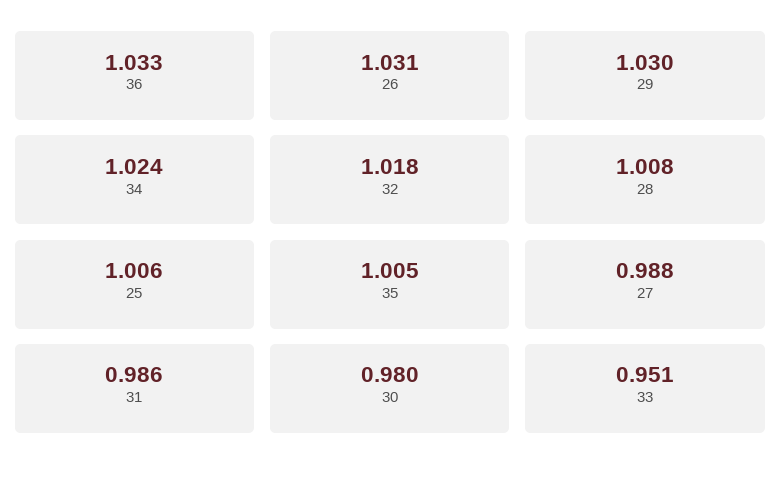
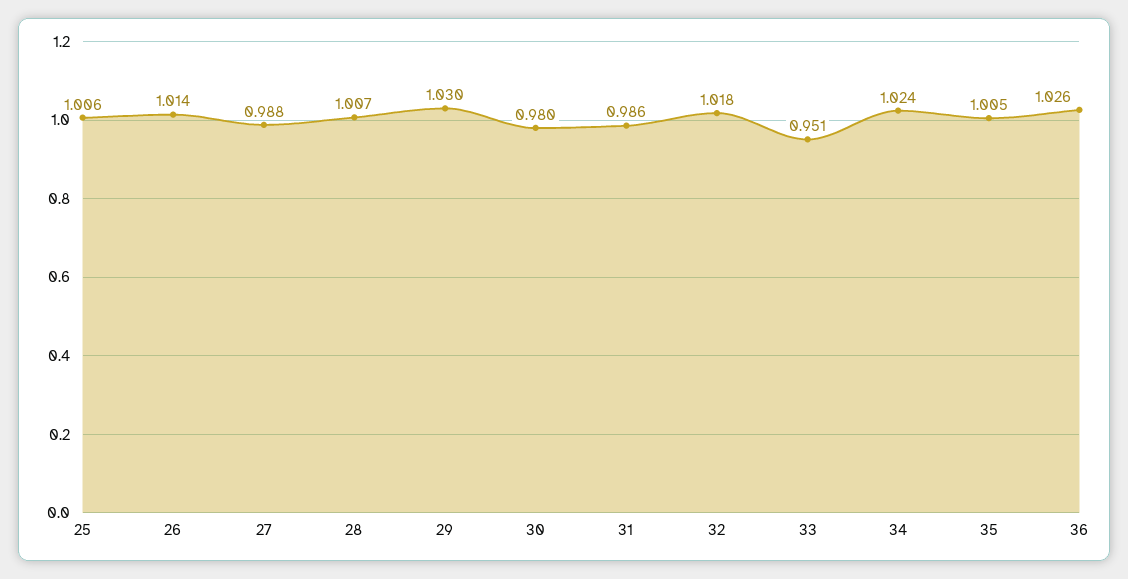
  {
-   "36": 1.033,
+   "36": 1.026,
-   "26": 1.031,
+   "26": 1.014,
    "29": 1.03,
    "34": 1.024,
    "32": 1.018,
-   "28": 1.008,
+   "28": 1.007,
    "25": 1.006,
    "35": 1.005,
    "27": 0.988,
    "31": 0.986,
    "30": 0.98,
    "33": 0.951
  }

